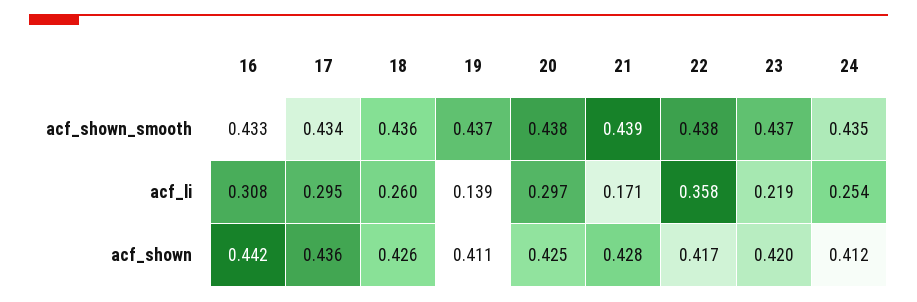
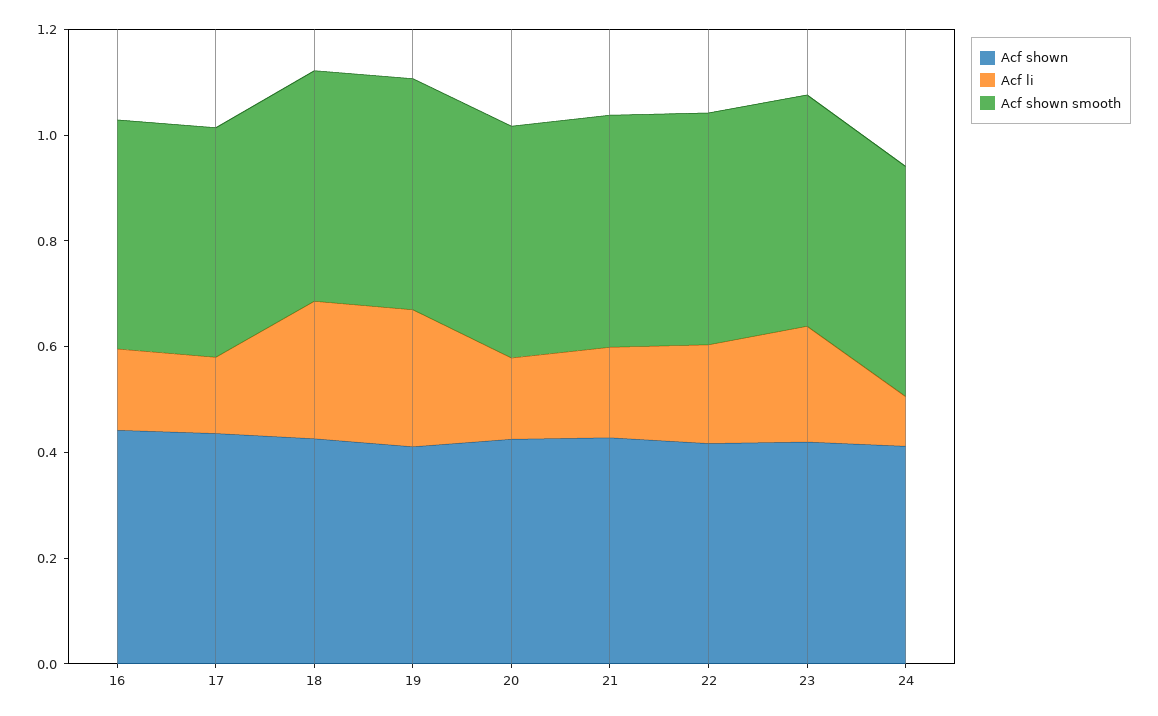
  {
    "acf_shown_smooth": {
      "16": 0.433,
      "17": 0.434,
      "18": 0.436,
      "19": 0.437,
      "20": 0.438,
      "21": 0.439,
      "22": 0.438,
      "23": 0.437,
      "24": 0.435
    },
    "acf_li": {
-     "16": 0.308,
+     "16": 0.15,
-     "17": 0.295,
+     "17": 0.15,
      "18": 0.26,
-     "19": 0.139,
+     "19": 0.25,
-     "20": 0.297,
+     "20": 0.15,
      "21": 0.171,
-     "22": 0.358,
+     "22": 0.2,
      "23": 0.219,
-     "24": 0.254
+     "24": 0.1
    },
    "acf_shown": {
      "16": 0.442,
      "17": 0.436,
      "18": 0.426,
      "19": 0.411,
      "20": 0.425,
      "21": 0.428,
      "22": 0.417,
      "23": 0.42,
      "24": 0.412
    }
  }

